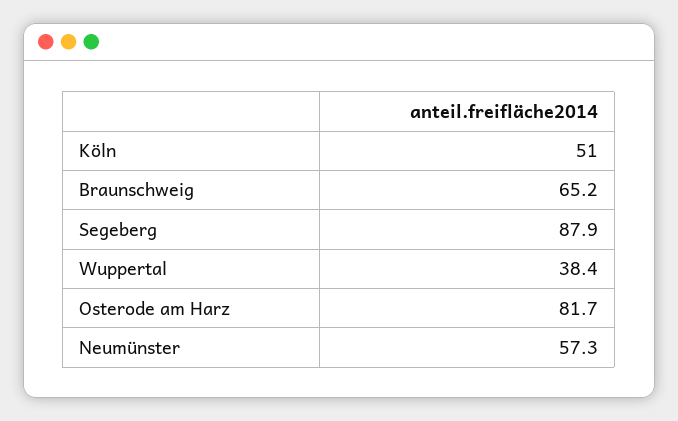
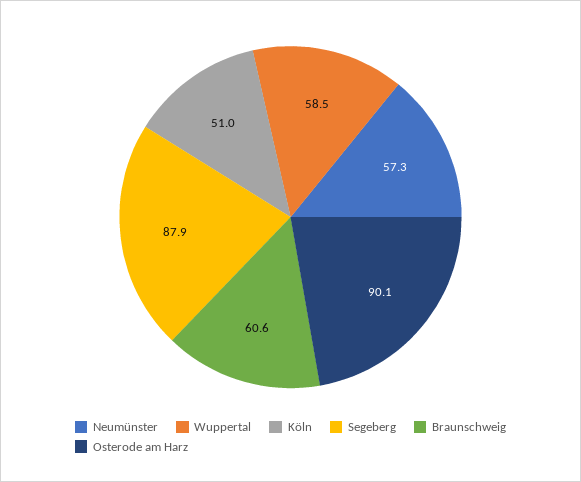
  {
    "Köln": 51,
-   "Braunschweig": 65.2,
+   "Braunschweig": 60.6,
    "Segeberg": 87.9,
-   "Wuppertal": 38.4,
+   "Wuppertal": 58.5,
-   "Osterode am Harz": 81.7,
+   "Osterode am Harz": 90.1,
    "Neumünster": 57.3
  }

